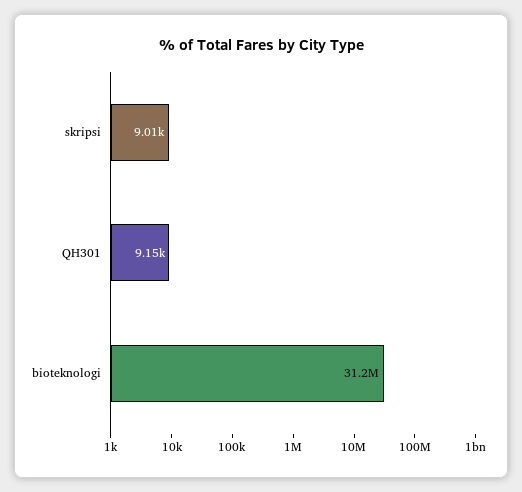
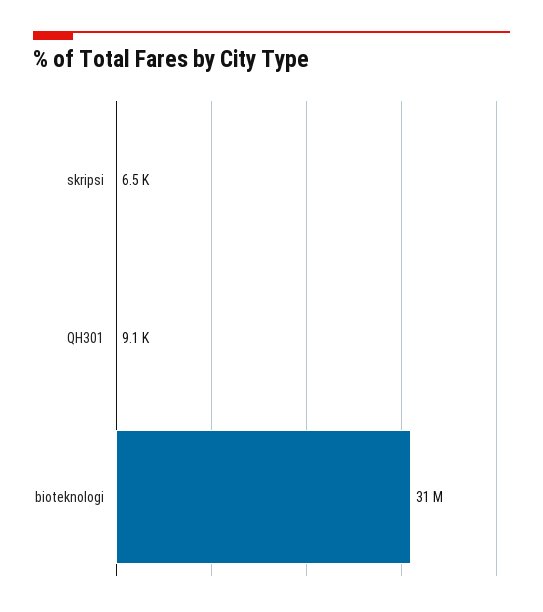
  {
-   "skripsi": 9010,
+   "skripsi": 6500,
    "QH301": 9150,
    "bioteknologi": 31200000
  }

